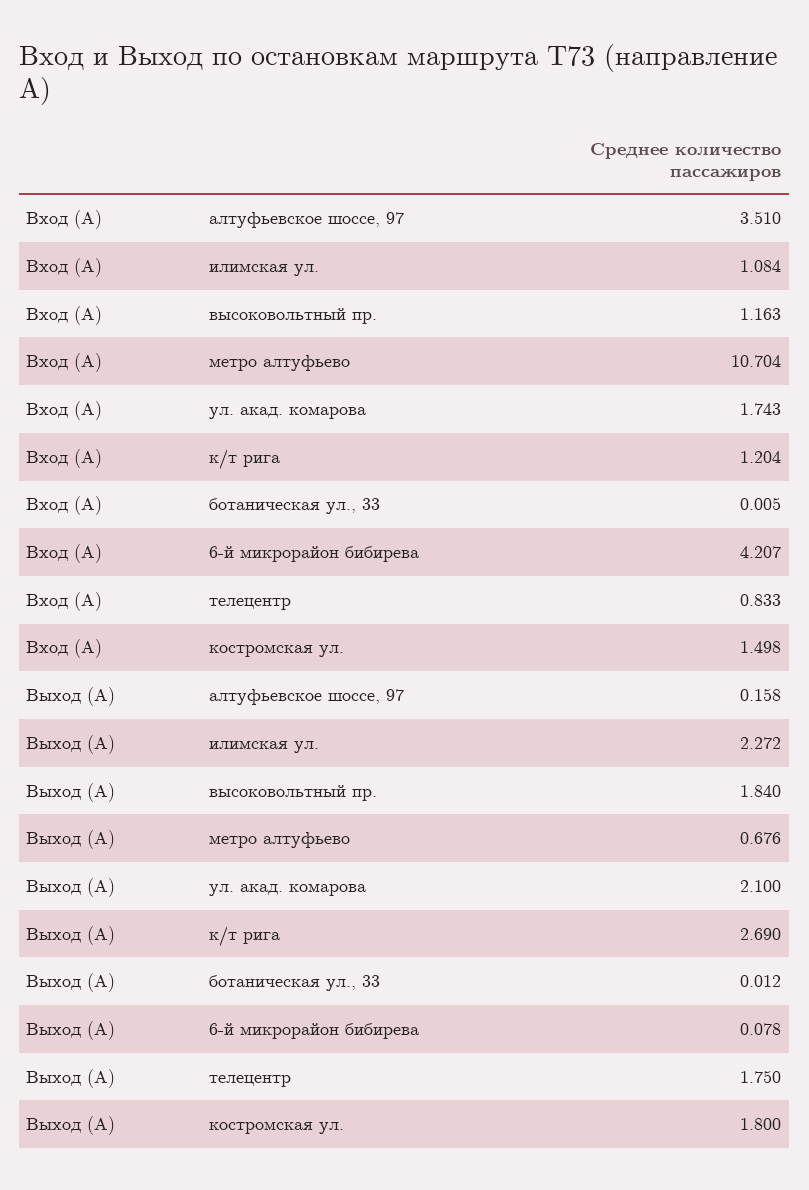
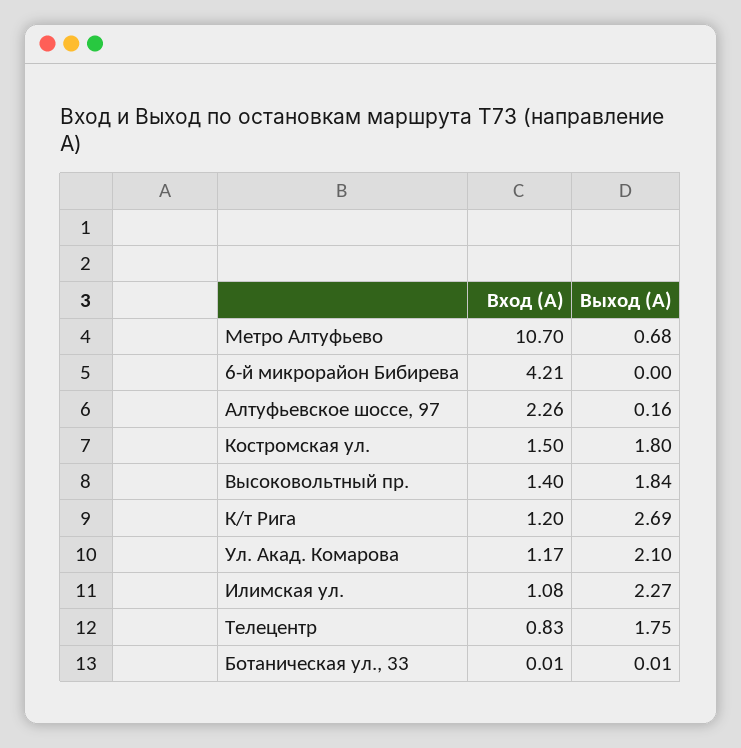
  {
    "Вход (А)": {
-     "алтуфьевское шоссе, 97": 3.51,
+     "алтуфьевское шоссе, 97": 2.26,
      "илимская ул.": 1.084,
-     "высоковольтный пр.": 1.163,
+     "высоковольтный пр.": 1.4,
      "метро алтуфьево": 10.704,
-     "ул. акад. комарова": 1.743,
+     "ул. акад. комарова": 1.17,
      "к/т рига": 1.204,
      "ботаническая ул., 33": 0.005,
      "6-й микрорайон бибирева": 4.207,
      "телецентр": 0.833,
      "костромская ул.": 1.498
    },
    "Выход (А)": {
      "алтуфьевское шоссе, 97": 0.158,
      "илимская ул.": 2.272,
      "высоковольтный пр.": 1.84,
      "метро алтуфьево": 0.676,
      "ул. акад. комарова": 2.1,
      "к/т рига": 2.69,
      "ботаническая ул., 33": 0.012,
-     "6-й микрорайон бибирева": 0.078,
+     "6-й микрорайон бибирева": 0,
      "телецентр": 1.75,
      "костромская ул.": 1.8
    }
  }

